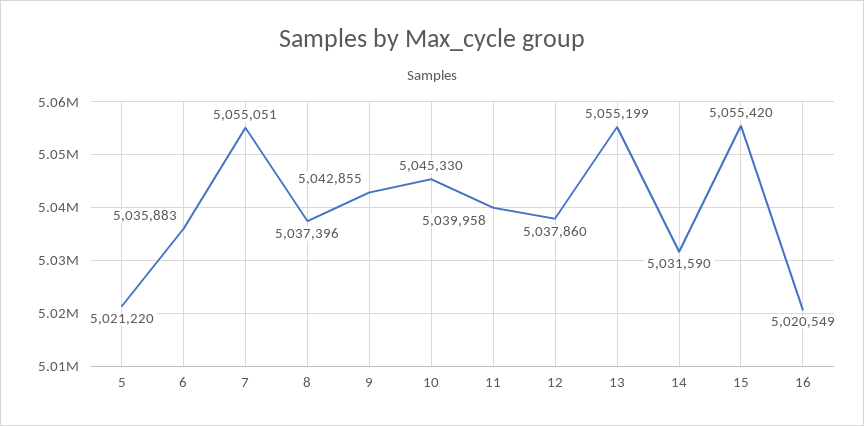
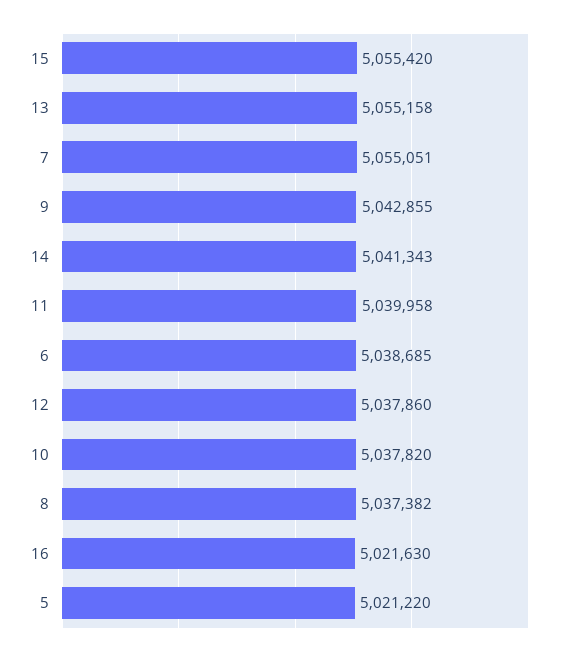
  {
    "5": 5021220,
-   "6": 5035883,
+   "6": 5038685,
    "7": 5055051,
-   "8": 5037396,
+   "8": 5037382,
    "9": 5042855,
-   "10": 5045330,
+   "10": 5037820,
    "11": 5039958,
    "12": 5037860,
-   "13": 5055199,
+   "13": 5055158,
-   "14": 5031590,
+   "14": 5041343,
    "15": 5055420,
-   "16": 5020549
+   "16": 5021630
  }

